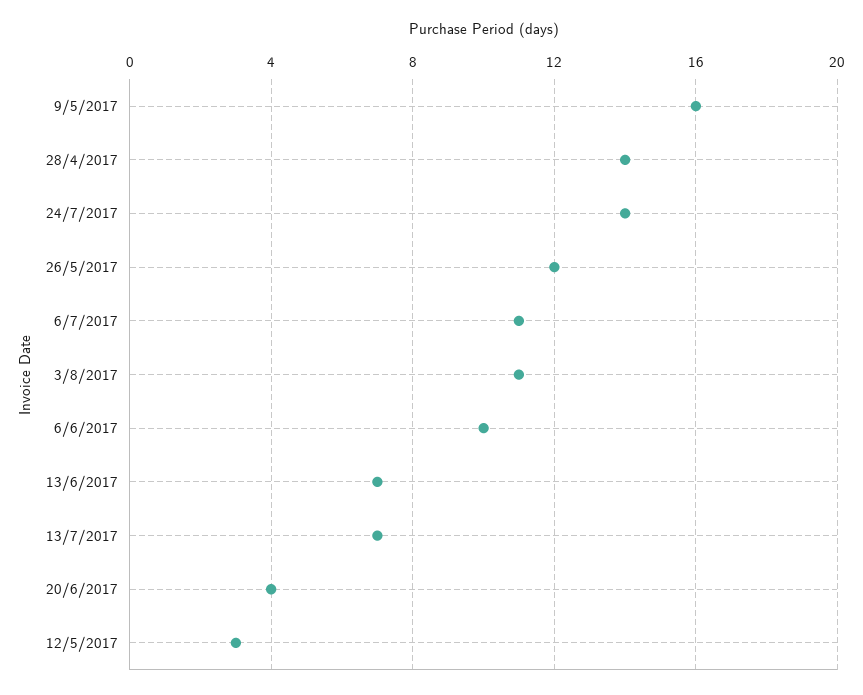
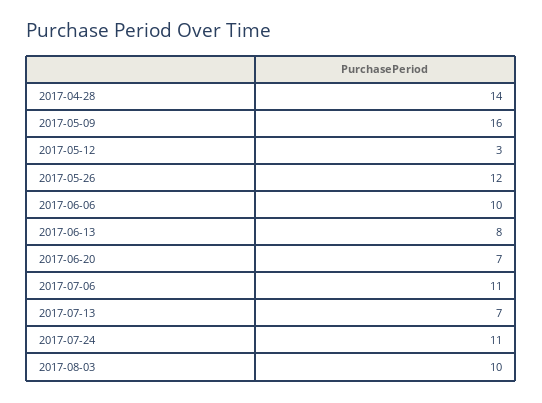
  {
    "9/5/2017": 16,
    "28/4/2017": 14,
-   "24/7/2017": 14,
+   "24/7/2017": 11,
    "26/5/2017": 12,
    "6/7/2017": 11,
-   "3/8/2017": 11,
+   "3/8/2017": 10,
    "6/6/2017": 10,
-   "13/6/2017": 7,
+   "13/6/2017": 8,
    "13/7/2017": 7,
-   "20/6/2017": 4,
+   "20/6/2017": 7,
    "12/5/2017": 3
  }

